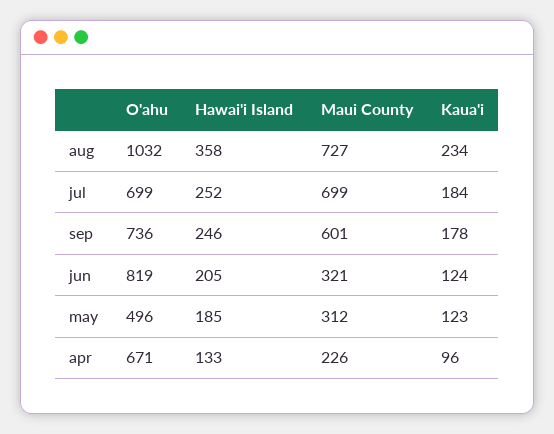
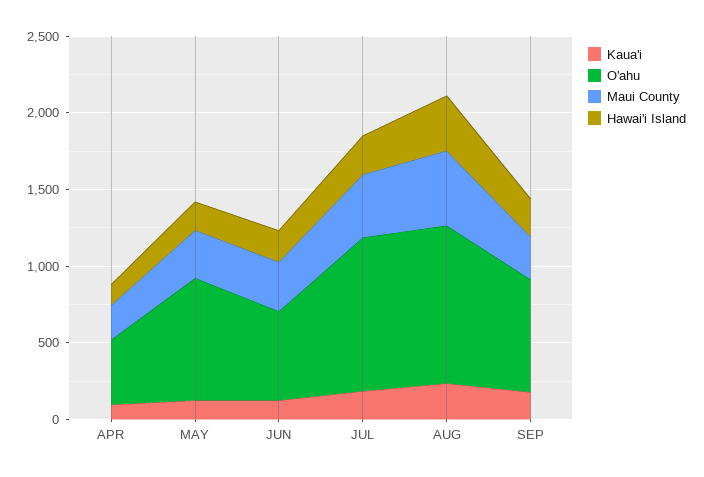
  {
    "O'ahu": {
      "aug": 1032,
-     "jul": 699,
+     "jul": 1000,
      "sep": 736,
-     "jun": 819,
+     "jun": 600,
-     "may": 496,
+     "may": 800,
-     "apr": 671
+     "apr": 400
    },
    "Hawai'i Island": {
      "aug": 358,
      "jul": 252,
      "sep": 246,
      "jun": 205,
      "may": 185,
      "apr": 133
    },
    "Maui County": {
-     "aug": 727,
+     "aug": 500,
-     "jul": 699,
+     "jul": 400,
-     "sep": 601,
+     "sep": 300,
      "jun": 321,
      "may": 312,
      "apr": 226
    },
    "Kaua'i": {
      "aug": 234,
      "jul": 184,
      "sep": 178,
      "jun": 124,
      "may": 123,
      "apr": 96
    }
  }

